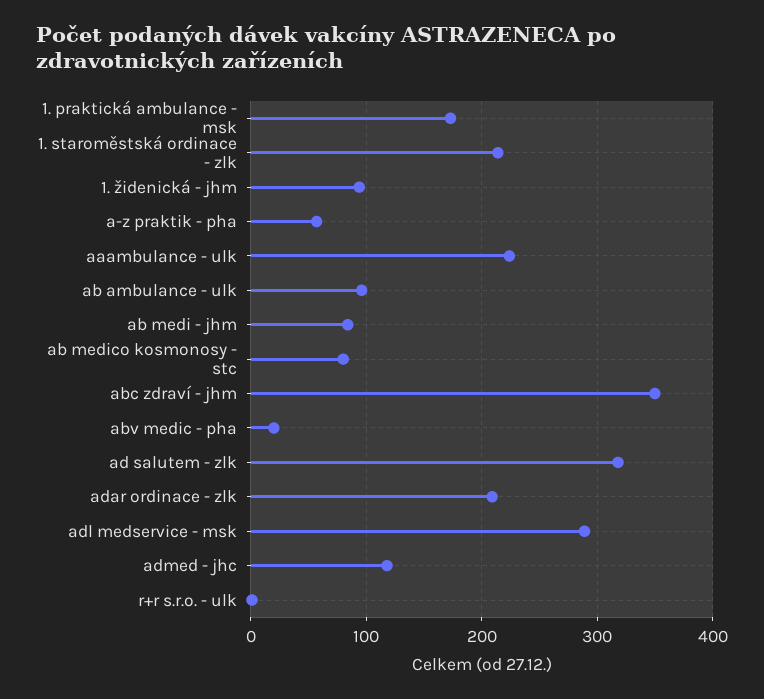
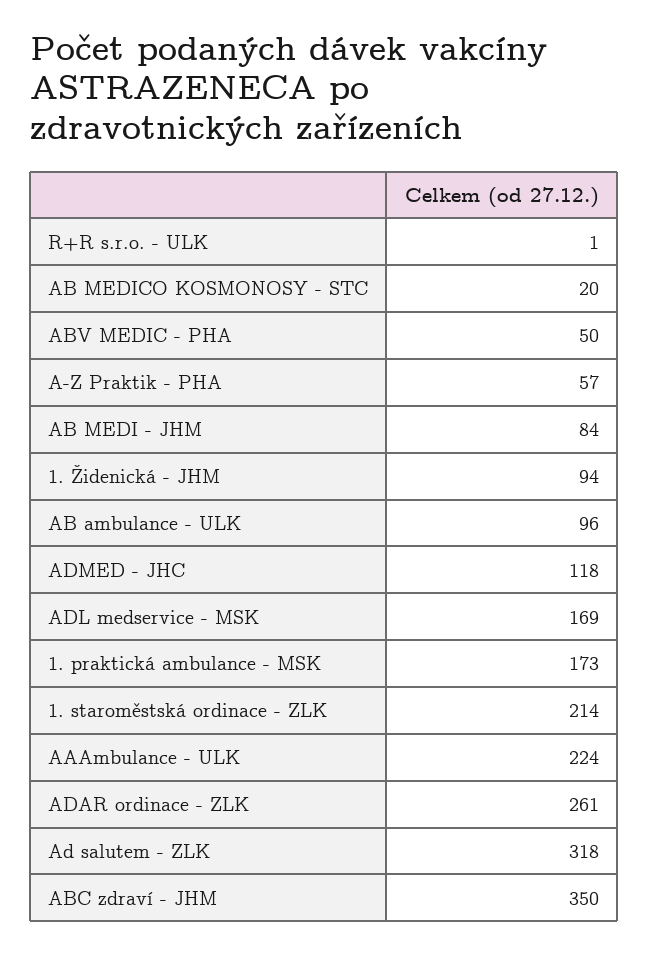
  {
    "1. praktická ambulance - msk": 173,
    "1. staroměstská ordinace - zlk": 214,
    "1. židenická - jhm": 94,
    "a-z praktik - pha": 57,
    "aaambulance - ulk": 224,
    "ab ambulance - ulk": 96,
    "ab medi - jhm": 84,
-   "ab medico kosmonosy - stc": 80,
+   "ab medico kosmonosy - stc": 20,
    "abc zdraví - jhm": 350,
-   "abv medic - pha": 20,
+   "abv medic - pha": 50,
    "ad salutem - zlk": 318,
-   "adar ordinace - zlk": 210,
+   "adar ordinace - zlk": 261,
-   "adl medservice - msk": 290,
+   "adl medservice - msk": 169,
    "admed - jhc": 118,
    "r+r s.r.o. - ulk": 1
  }

